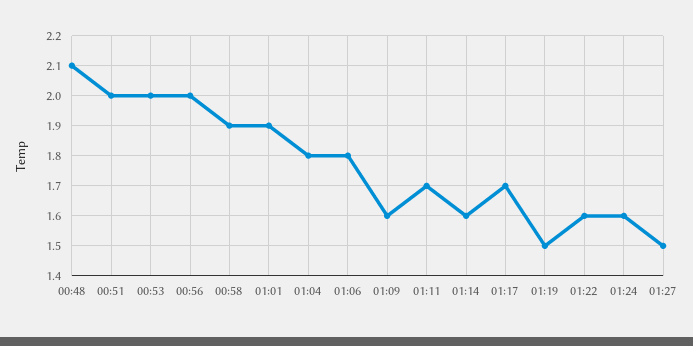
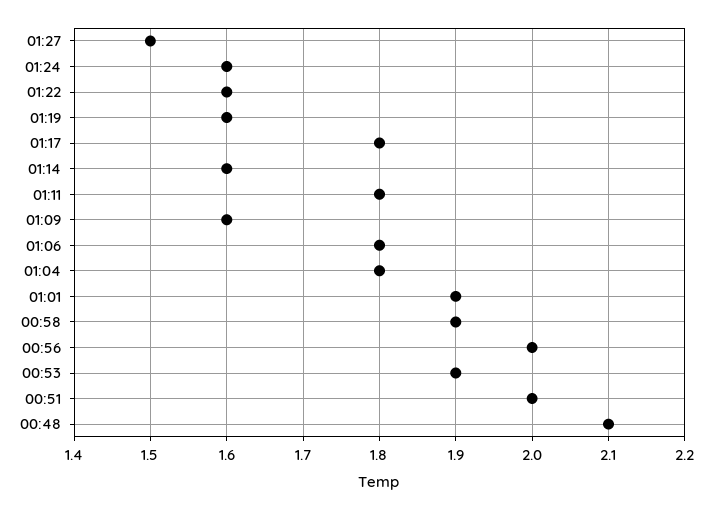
  {
    "00:48": 2.1,
    "00:51": 2,
-   "00:53": 2,
+   "00:53": 1.9,
    "00:56": 2,
    "00:58": 1.9,
    "01:01": 1.9,
    "01:04": 1.8,
    "01:06": 1.8,
    "01:09": 1.6,
-   "01:11": 1.7,
+   "01:11": 1.8,
    "01:14": 1.6,
-   "01:17": 1.7,
+   "01:17": 1.8,
-   "01:19": 1.5,
+   "01:19": 1.6,
    "01:22": 1.6,
    "01:24": 1.6,
    "01:27": 1.5
  }

